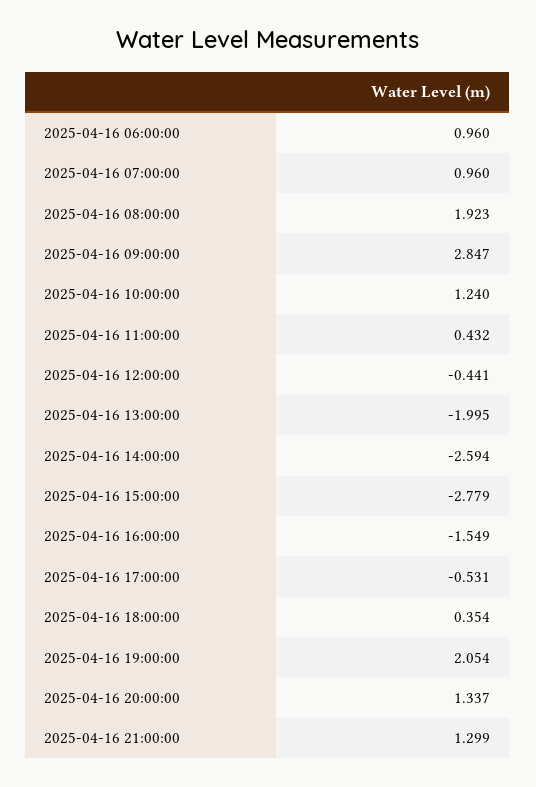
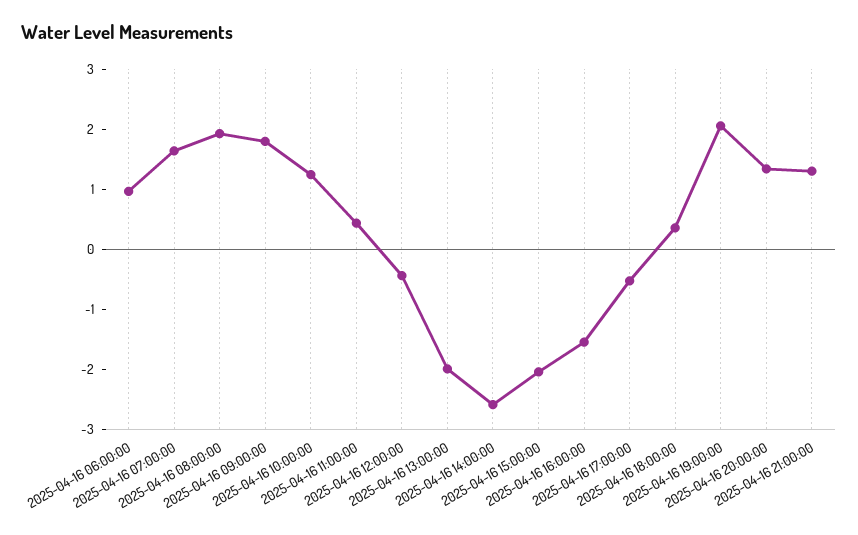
  {
    "2025-04-16 06:00:00": 0.96,
-   "2025-04-16 07:00:00": 0.96,
+   "2025-04-16 07:00:00": 1.6,
    "2025-04-16 08:00:00": 1.923,
-   "2025-04-16 09:00:00": 2.847,
+   "2025-04-16 09:00:00": 1.8,
    "2025-04-16 10:00:00": 1.24,
    "2025-04-16 11:00:00": 0.432,
    "2025-04-16 12:00:00": -0.441,
    "2025-04-16 13:00:00": -1.995,
    "2025-04-16 14:00:00": -2.594,
-   "2025-04-16 15:00:00": -2.779,
+   "2025-04-16 15:00:00": -2,
    "2025-04-16 16:00:00": -1.549,
    "2025-04-16 17:00:00": -0.531,
    "2025-04-16 18:00:00": 0.354,
    "2025-04-16 19:00:00": 2.054,
    "2025-04-16 20:00:00": 1.337,
    "2025-04-16 21:00:00": 1.299
  }

